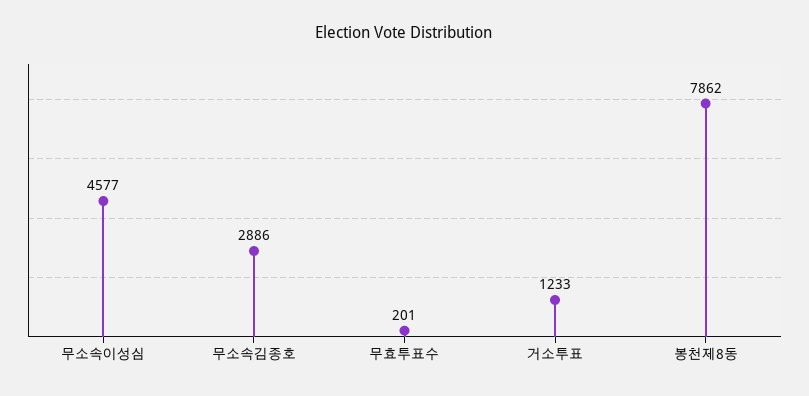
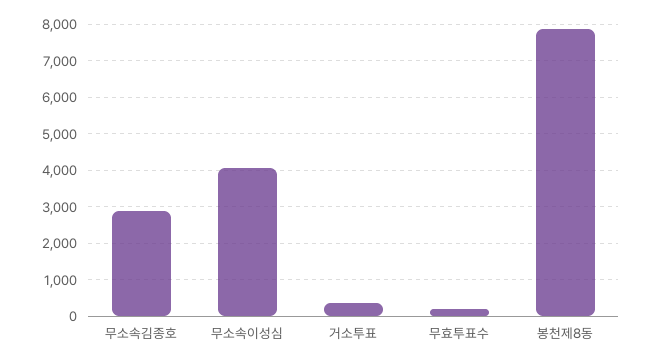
  {
-   "무소속이성심": 4577,
+   "무소속이성심": 4000,
    "무소속김종호": 2886,
    "무효투표수": 201,
-   "거소투표": 1233,
+   "거소투표": 400,
    "봉천제8동": 7862
  }

